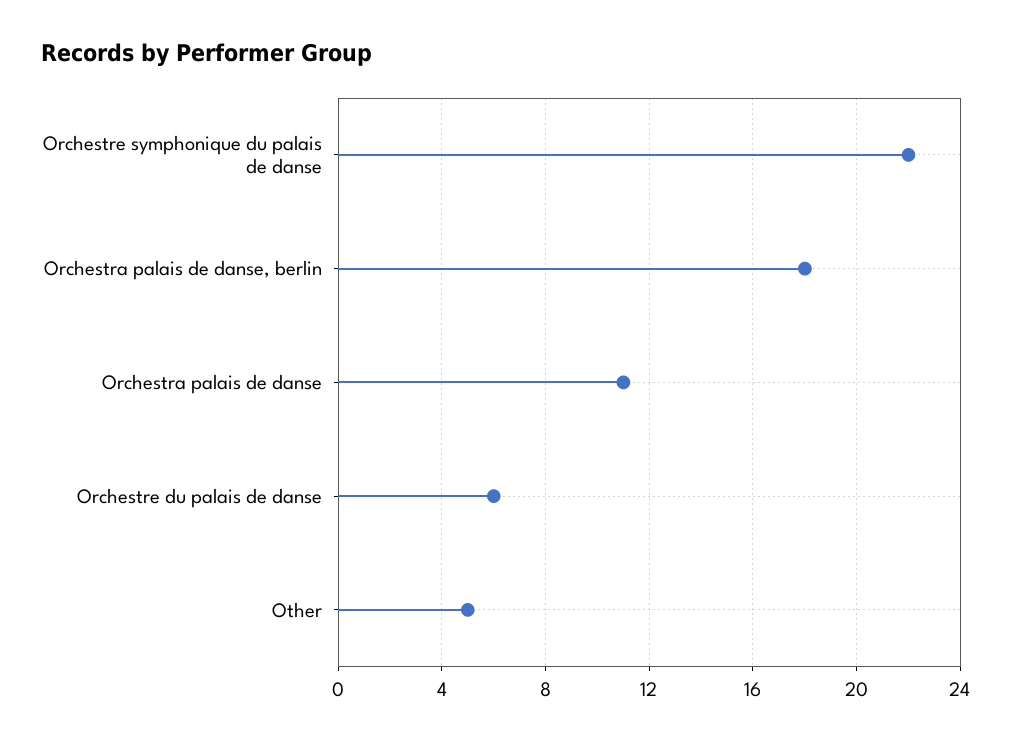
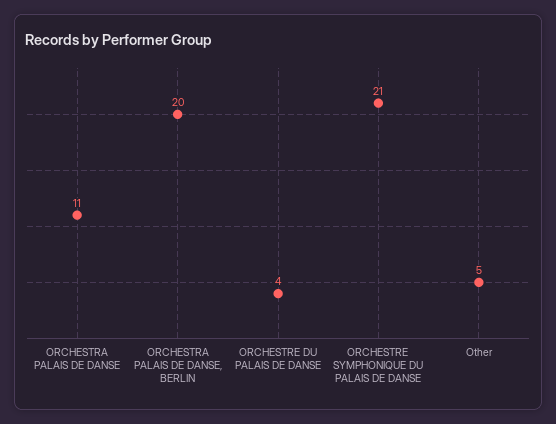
  {
-   "Orchestre symphonique du palais de danse": 22,
+   "Orchestre symphonique du palais de danse": 21,
-   "Orchestra palais de danse, berlin": 18,
+   "Orchestra palais de danse, berlin": 20,
    "Orchestra palais de danse": 11,
-   "Orchestre du palais de danse": 6,
+   "Orchestre du palais de danse": 4,
    "Other": 5
  }

